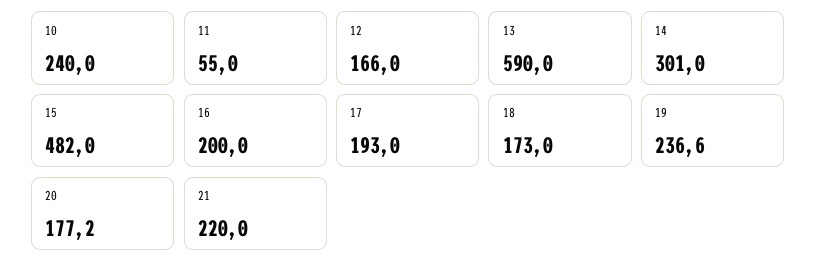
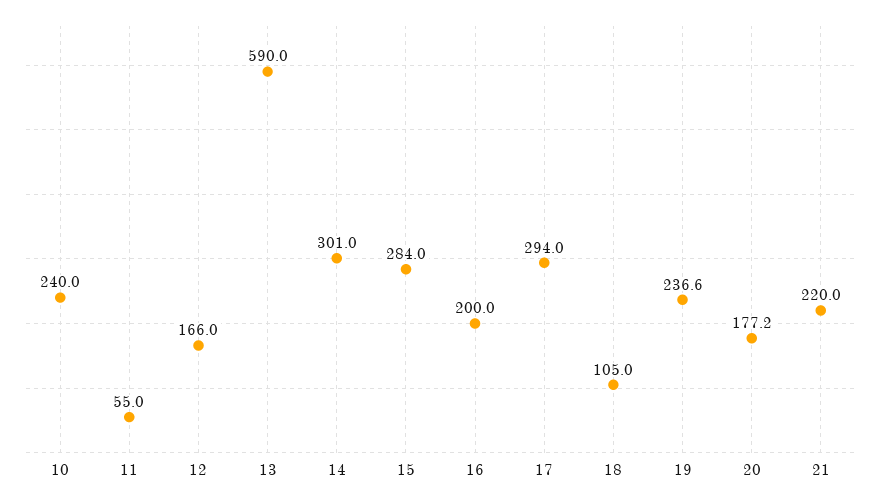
  {
    "10": 240,
    "11": 55,
    "12": 166,
    "13": 590,
    "14": 301,
-   "15": 482,
+   "15": 284,
    "16": 200,
-   "17": 193,
+   "17": 294,
-   "18": 173,
+   "18": 105,
    "19": 236.6,
    "20": 177.2,
    "21": 220
  }

